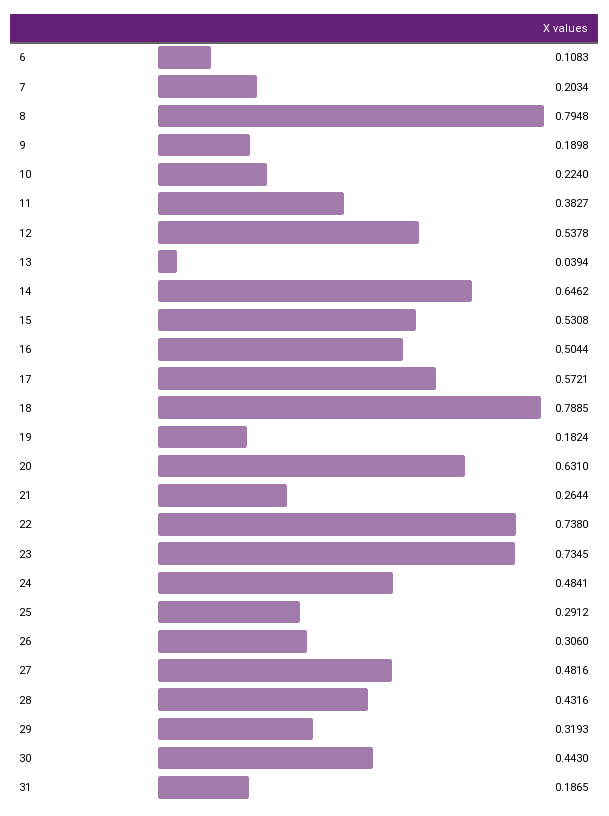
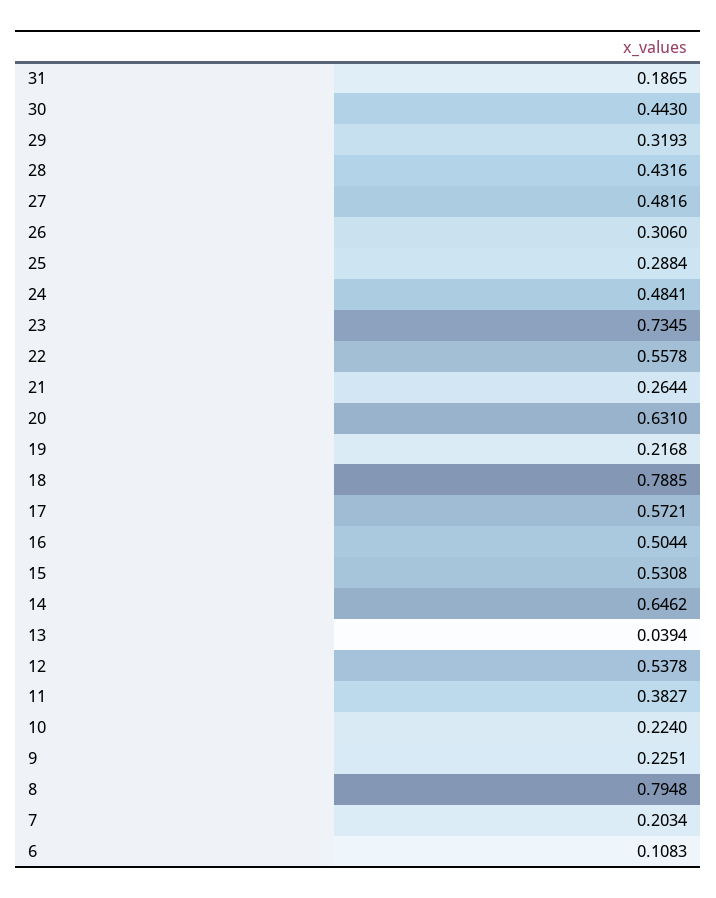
  {
    "6": 0.1083,
    "7": 0.2034,
    "8": 0.7948,
-   "9": 0.1898,
+   "9": 0.2251,
    "10": 0.224,
    "11": 0.3827,
    "12": 0.5378,
    "13": 0.0394,
    "14": 0.6462,
    "15": 0.5308,
    "16": 0.5044,
    "17": 0.5721,
    "18": 0.7885,
-   "19": 0.1824,
+   "19": 0.2168,
    "20": 0.631,
    "21": 0.2644,
-   "22": 0.738,
+   "22": 0.5578,
    "23": 0.7345,
    "24": 0.4841,
-   "25": 0.2912,
+   "25": 0.2884,
    "26": 0.306,
    "27": 0.4816,
    "28": 0.4316,
    "29": 0.3193,
    "30": 0.443,
    "31": 0.1865
  }

